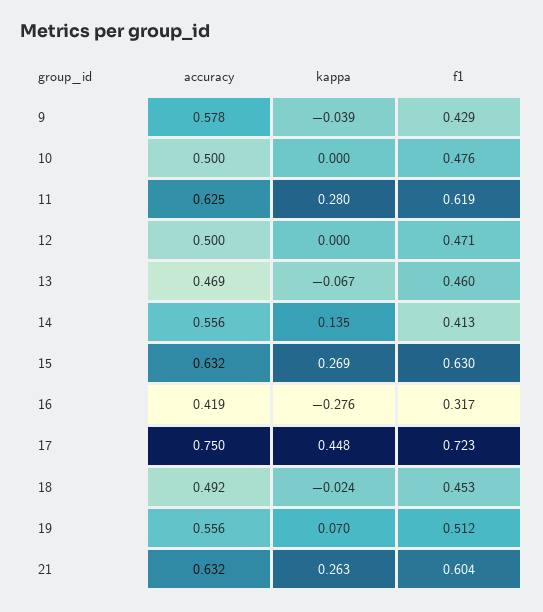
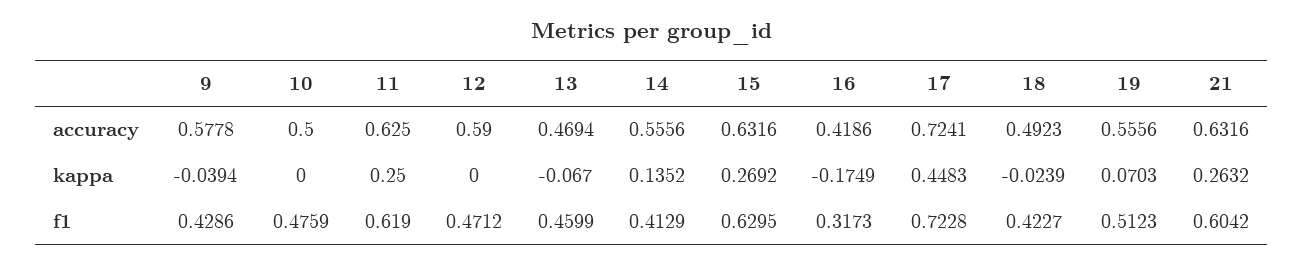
  {
    "accuracy": {
      "9": 0.5778,
      "10": 0.5,
      "11": 0.625,
-     "12": 0.5,
+     "12": 0.59,
      "13": 0.4694,
      "14": 0.5556,
      "15": 0.6316,
      "16": 0.4186,
-     "17": 0.75,
+     "17": 0.7241,
      "18": 0.4923,
      "19": 0.5556,
      "21": 0.6316
    },
    "kappa": {
      "9": -0.0394,
      "10": 0,
-     "11": 0.28,
+     "11": 0.25,
      "12": 0,
      "13": -0.067,
      "14": 0.1352,
      "15": 0.2692,
-     "16": -0.276,
+     "16": -0.1749,
      "17": 0.4483,
      "18": -0.0239,
      "19": 0.0703,
      "21": 0.2632
    },
    "f1": {
      "9": 0.4286,
      "10": 0.4759,
      "11": 0.619,
      "12": 0.4712,
      "13": 0.4599,
      "14": 0.4129,
      "15": 0.6295,
      "16": 0.3173,
      "17": 0.7228,
-     "18": 0.453,
+     "18": 0.4227,
      "19": 0.5123,
      "21": 0.6042
    }
  }

